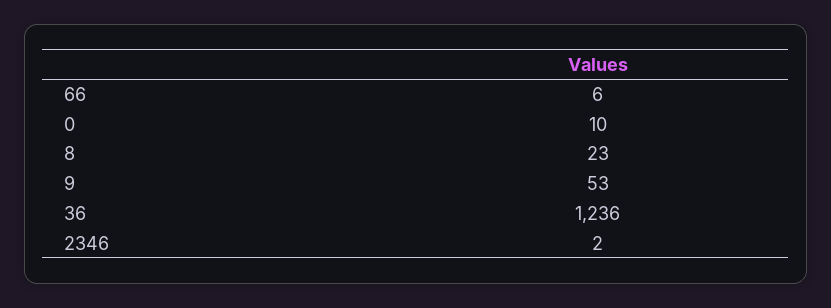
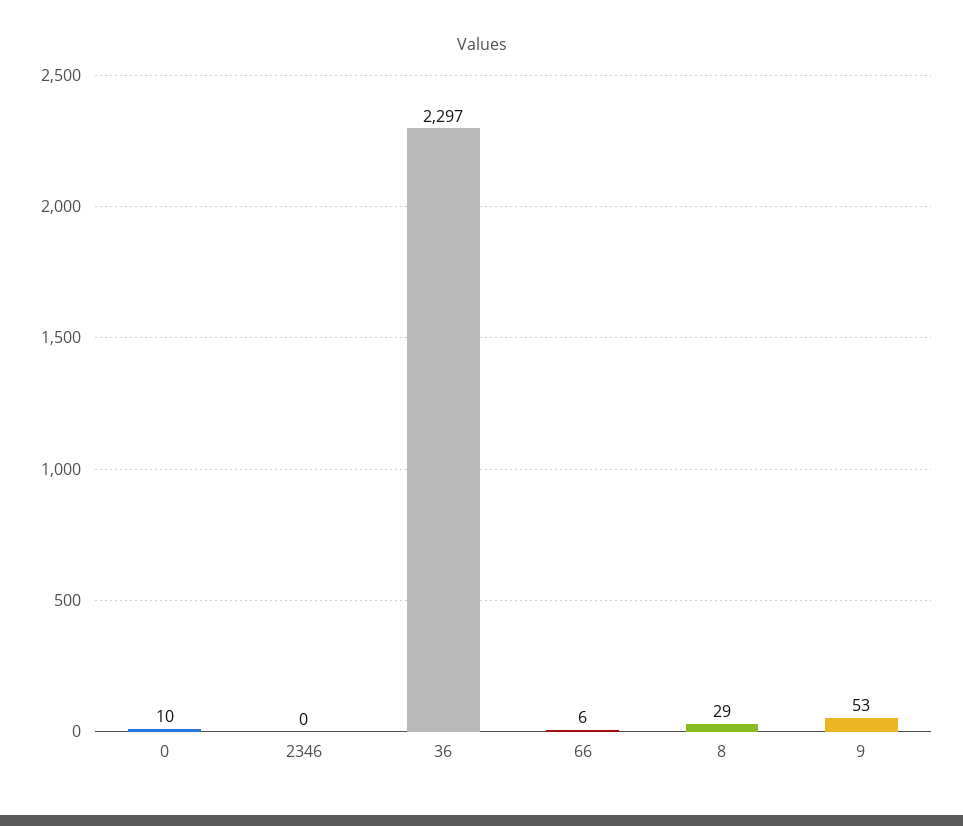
  {
    "66": 6,
    "0": 10,
-   "8": 23,
+   "8": 29,
    "9": 53,
-   "36": 1236,
+   "36": 2297,
-   "2346": 2
+   "2346": 0
  }

